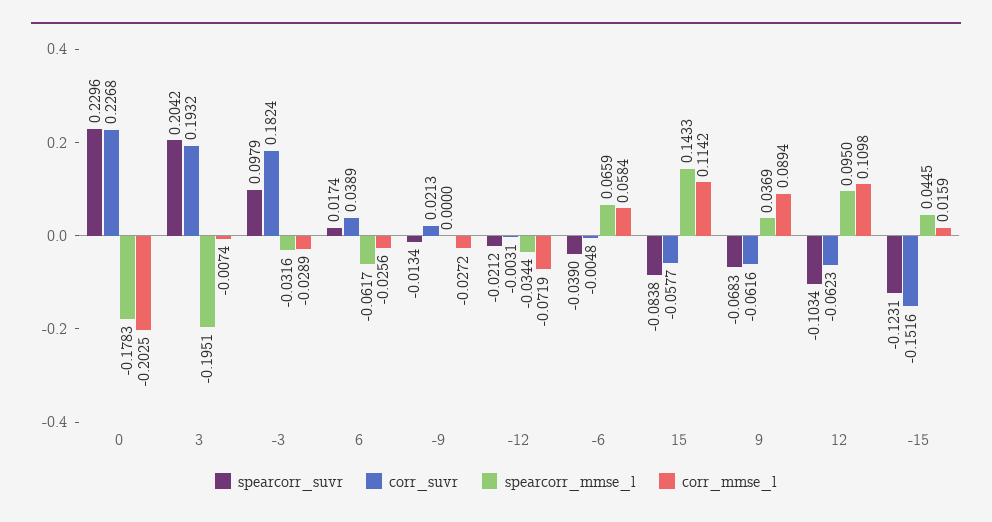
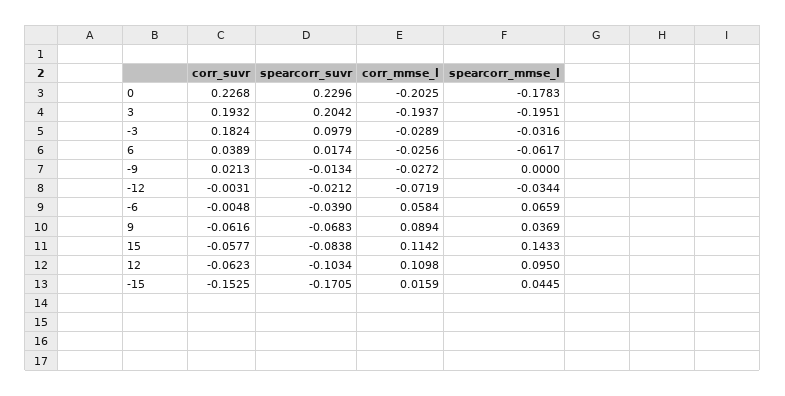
  {
    "spearcorr_suvr": {
      "0": 0.2296,
      "3": 0.2042,
      "-3": 0.0979,
      "6": 0.0174,
      "-9": -0.0134,
      "-12": -0.0212,
      "-6": -0.039,
      "15": -0.0838,
      "9": -0.0683,
      "12": -0.1034,
-     "-15": -0.1231
+     "-15": -0.1705
    },
    "corr_suvr": {
      "0": 0.2268,
      "3": 0.1932,
      "-3": 0.1824,
      "6": 0.0389,
      "-9": 0.0213,
      "-12": -0.0031,
      "-6": -0.0048,
      "15": -0.0577,
      "9": -0.0616,
      "12": -0.0623,
-     "-15": -0.1516
+     "-15": -0.1525
    },
    "spearcorr_mmse_l": {
      "0": -0.1783,
      "3": -0.1951,
      "-3": -0.0316,
      "6": -0.0617,
      "-9": 0,
      "-12": -0.0344,
      "-6": 0.0659,
      "15": 0.1433,
      "9": 0.0369,
      "12": 0.095,
      "-15": 0.0445
    },
    "corr_mmse_l": {
      "0": -0.2025,
-     "3": -0.0074,
+     "3": -0.1937,
      "-3": -0.0289,
      "6": -0.0256,
      "-9": -0.0272,
      "-12": -0.0719,
      "-6": 0.0584,
      "15": 0.1142,
      "9": 0.0894,
      "12": 0.1098,
      "-15": 0.0159
    }
  }

